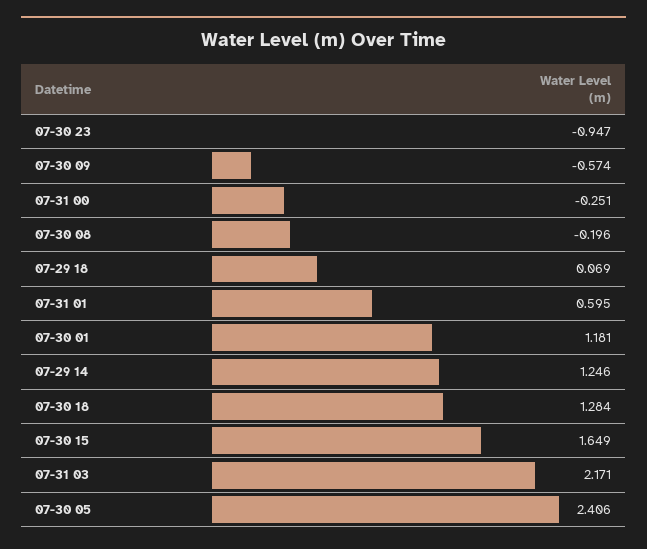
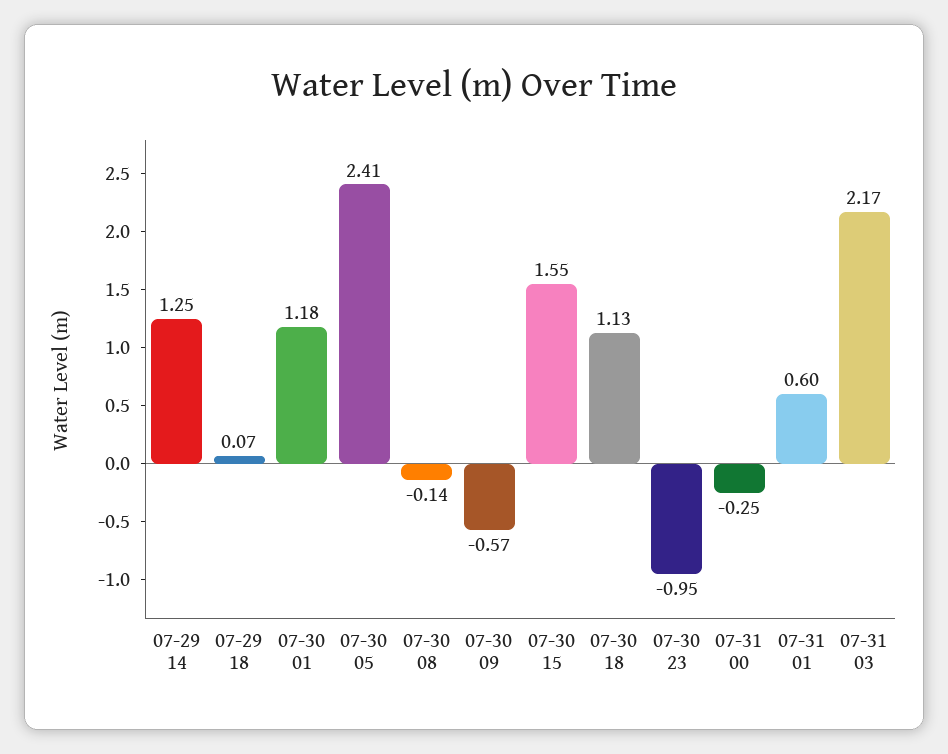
  {
    "07-30 23": -0.947,
    "07-30 09": -0.574,
    "07-31 00": -0.251,
-   "07-30 08": -0.196,
+   "07-30 08": -0.14,
    "07-29 18": 0.069,
    "07-31 01": 0.595,
    "07-30 01": 1.181,
    "07-29 14": 1.246,
-   "07-30 18": 1.284,
+   "07-30 18": 1.13,
-   "07-30 15": 1.649,
+   "07-30 15": 1.55,
    "07-31 03": 2.171,
    "07-30 05": 2.406
  }

